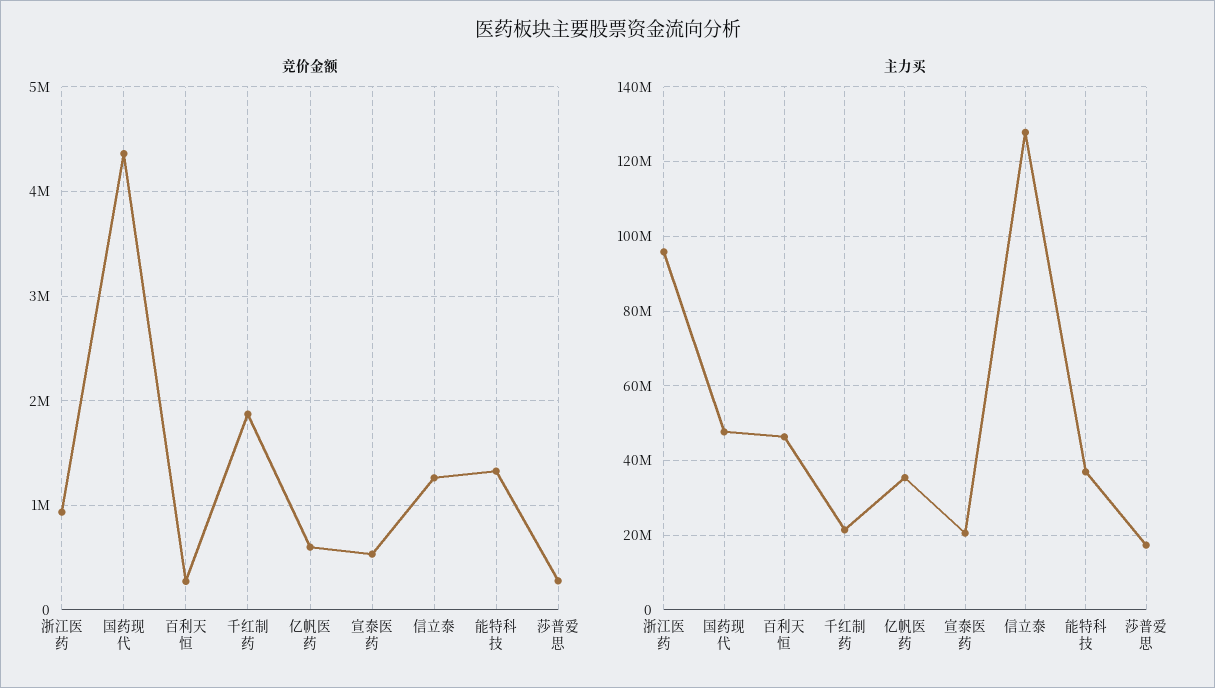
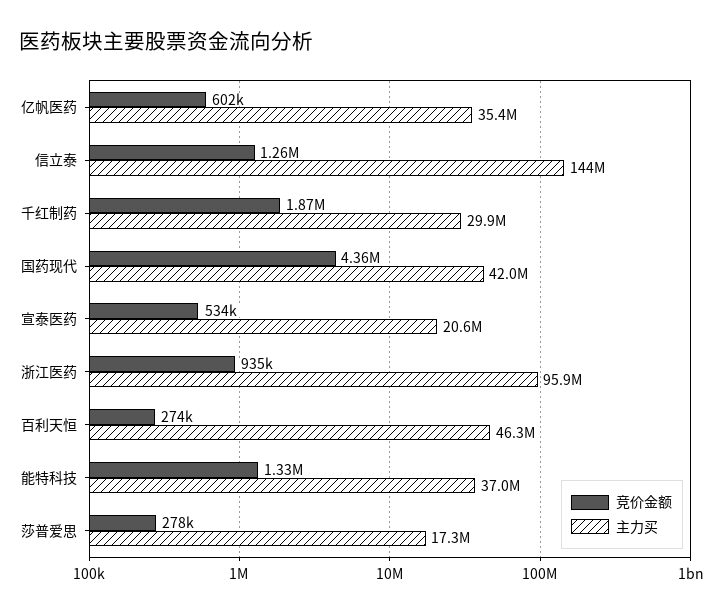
  {
    "竞价金额": {
      "浙江医药": 935000,
      "国药现代": 4360000,
      "百利天恒": 274000,
      "千红制药": 1870000,
      "亿帆医药": 602000,
      "宣泰医药": 534000,
      "信立泰": 1260000,
      "能特科技": 1330000,
      "莎普爱思": 278000
    },
    "主力买": {
      "浙江医药": 95900000,
-     "国药现代": 48000000,
+     "国药现代": 42000000,
      "百利天恒": 46300000,
-     "千红制药": 22000000,
+     "千红制药": 29900000,
      "亿帆医药": 35400000,
      "宣泰医药": 20600000,
-     "信立泰": 128000000,
+     "信立泰": 144000000,
      "能特科技": 37000000,
      "莎普爱思": 17300000
    }
  }

